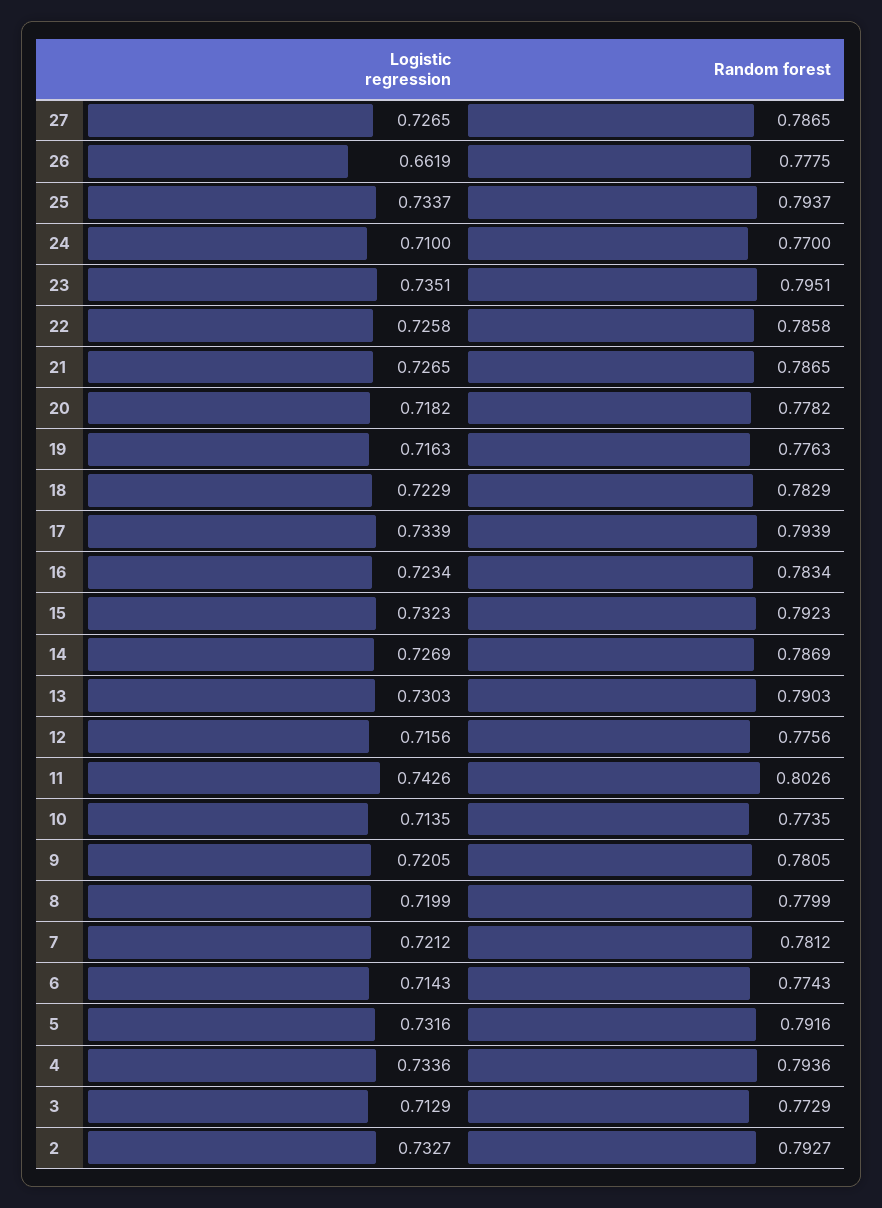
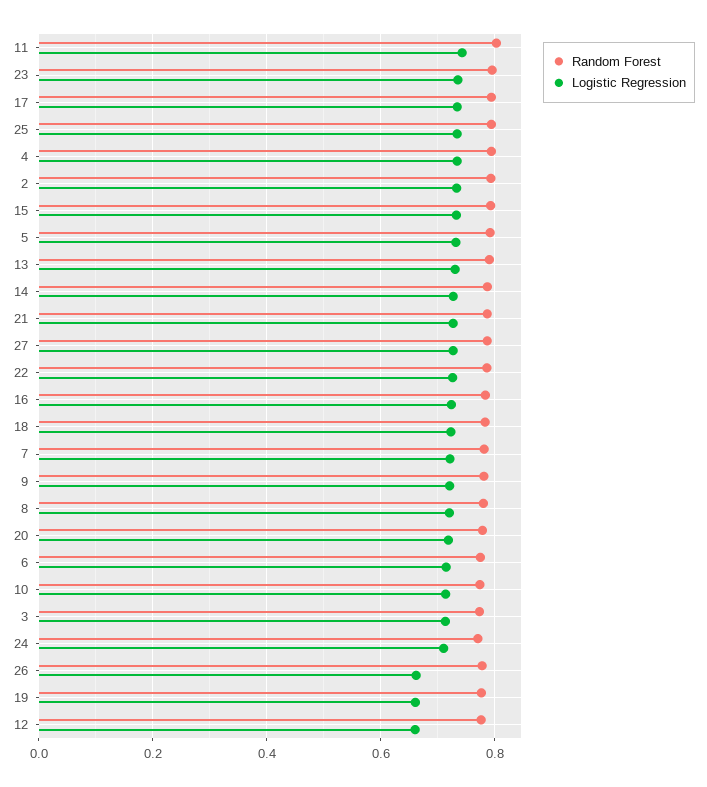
  {
    "Logistic regression": {
      "27": 0.7265,
      "26": 0.6619,
      "25": 0.7337,
      "24": 0.71,
      "23": 0.7351,
      "22": 0.7258,
      "21": 0.7265,
      "20": 0.7182,
-     "19": 0.7163,
+     "19": 0.66,
      "18": 0.7229,
      "17": 0.7339,
      "16": 0.7234,
      "15": 0.7323,
      "14": 0.7269,
      "13": 0.7303,
-     "12": 0.7156,
+     "12": 0.66,
      "11": 0.7426,
      "10": 0.7135,
      "9": 0.7205,
      "8": 0.7199,
      "7": 0.7212,
      "6": 0.7143,
      "5": 0.7316,
      "4": 0.7336,
      "3": 0.7129,
      "2": 0.7327
    },
    "Random forest": {
      "27": 0.7865,
      "26": 0.7775,
      "25": 0.7937,
      "24": 0.77,
      "23": 0.7951,
      "22": 0.7858,
      "21": 0.7865,
      "20": 0.7782,
      "19": 0.7763,
      "18": 0.7829,
      "17": 0.7939,
      "16": 0.7834,
      "15": 0.7923,
      "14": 0.7869,
      "13": 0.7903,
      "12": 0.7756,
      "11": 0.8026,
      "10": 0.7735,
      "9": 0.7805,
      "8": 0.7799,
      "7": 0.7812,
      "6": 0.7743,
      "5": 0.7916,
      "4": 0.7936,
      "3": 0.7729,
      "2": 0.7927
    }
  }

